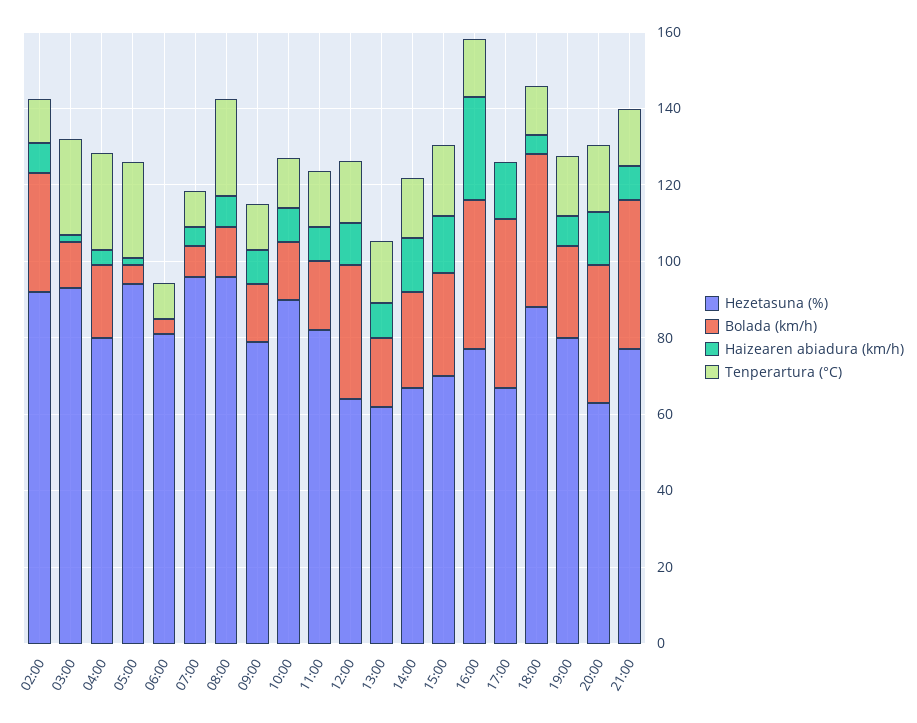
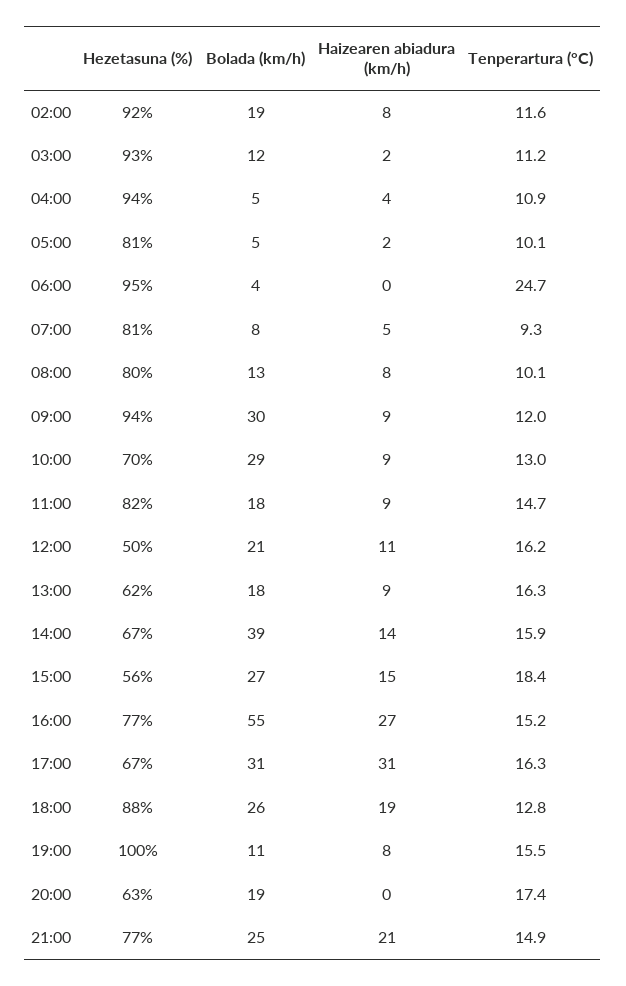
  {
    "Hezetasuna (%)": {
      "02:00": 92,
      "03:00": 93,
-     "04:00": 80,
+     "04:00": 94,
-     "05:00": 95,
+     "05:00": 81,
-     "06:00": 80,
+     "06:00": 95,
-     "07:00": 95,
+     "07:00": 81,
-     "08:00": 95,
+     "08:00": 80,
-     "09:00": 80,
+     "09:00": 94,
-     "10:00": 90,
+     "10:00": 70,
      "11:00": 82,
-     "12:00": 65,
+     "12:00": 50,
      "13:00": 62,
      "14:00": 67,
-     "15:00": 70,
+     "15:00": 56,
      "16:00": 77,
      "17:00": 67,
      "18:00": 88,
-     "19:00": 80,
+     "19:00": 100,
      "20:00": 63,
      "21:00": 77
    },
    "Bolada (km/h)": {
-     "02:00": 30,
+     "02:00": 19,
      "03:00": 12,
-     "04:00": 20,
+     "04:00": 5,
      "05:00": 5,
      "06:00": 4,
      "07:00": 8,
      "08:00": 13,
-     "09:00": 15,
+     "09:00": 30,
-     "10:00": 15,
+     "10:00": 29,
      "11:00": 18,
-     "12:00": 35,
+     "12:00": 21,
      "13:00": 18,
-     "14:00": 25,
+     "14:00": 39,
      "15:00": 27,
-     "16:00": 40,
+     "16:00": 55,
-     "17:00": 45,
+     "17:00": 31,
-     "18:00": 40,
+     "18:00": 26,
-     "19:00": 25,
+     "19:00": 11,
-     "20:00": 35,
+     "20:00": 19,
-     "21:00": 40
+     "21:00": 25
    },
    "Haizearen abiadura (km/h)": {
      "02:00": 8,
      "03:00": 2,
      "04:00": 4,
      "05:00": 2,
      "06:00": 0,
      "07:00": 5,
      "08:00": 8,
      "09:00": 9,
      "10:00": 9,
      "11:00": 9,
      "12:00": 11,
      "13:00": 9,
      "14:00": 14,
      "15:00": 15,
      "16:00": 27,
-     "17:00": 15,
+     "17:00": 31,
-     "18:00": 5,
+     "18:00": 19,
      "19:00": 8,
-     "20:00": 15,
+     "20:00": 0,
-     "21:00": 10
+     "21:00": 21
    },
    "Tenperartura (°C)": {
      "02:00": 11.6,
-     "03:00": 25,
+     "03:00": 11.2,
-     "04:00": 25,
+     "04:00": 10.9,
-     "05:00": 25,
+     "05:00": 10.1,
-     "06:00": 10,
+     "06:00": 24.7,
      "07:00": 9.3,
-     "08:00": 25,
+     "08:00": 10.1,
      "09:00": 12,
      "10:00": 13,
      "11:00": 14.7,
      "12:00": 16.2,
      "13:00": 16.3,
      "14:00": 15.9,
      "15:00": 18.4,
      "16:00": 15.2,
-     "17:00": 0,
+     "17:00": 16.3,
      "18:00": 12.8,
      "19:00": 15.5,
      "20:00": 17.4,
      "21:00": 14.9
    }
  }

